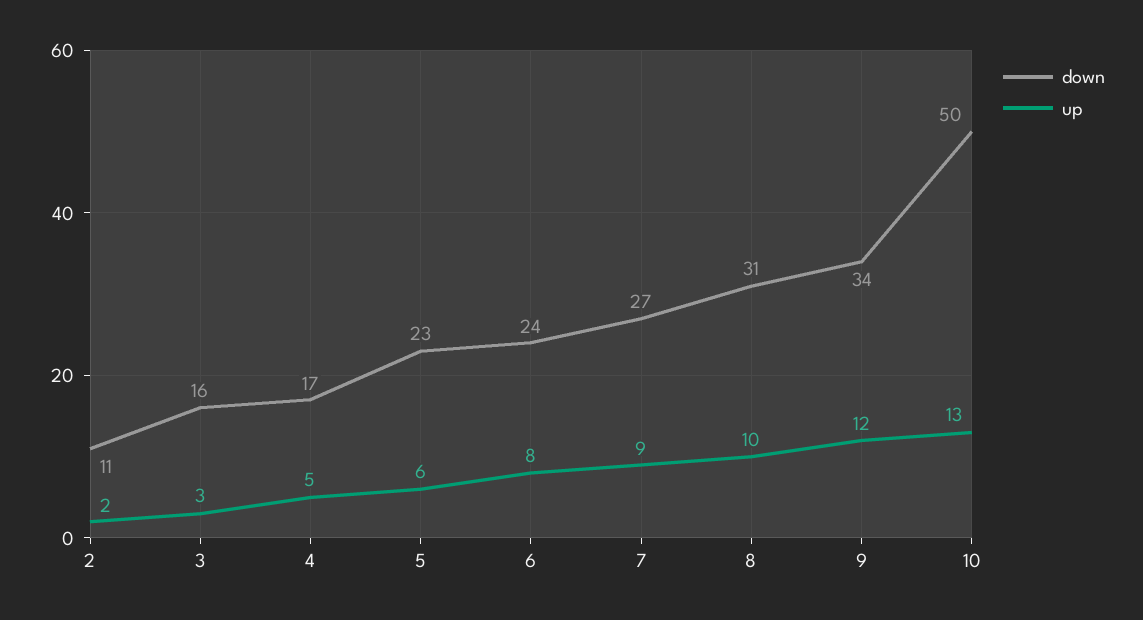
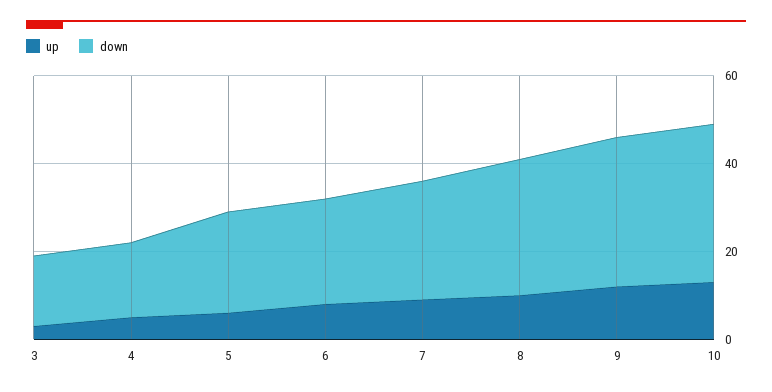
  {
    "down": {
-     "2": 11,
      "3": 16,
      "4": 17,
      "5": 23,
      "6": 24,
      "7": 27,
      "8": 31,
      "9": 34,
-     "10": 50
+     "10": 35
    },
    "up": {
-     "2": 2,
      "3": 3,
      "4": 5,
      "5": 6,
      "6": 8,
      "7": 9,
      "8": 10,
      "9": 12,
      "10": 13
    }
  }

